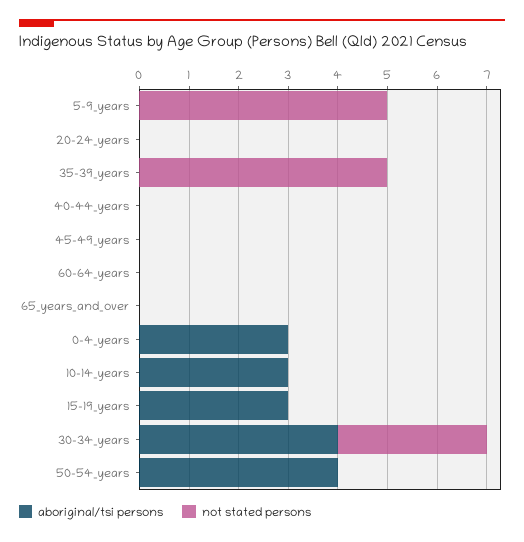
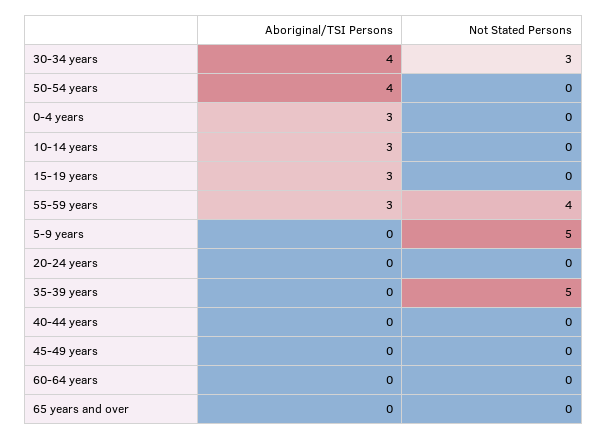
  {
    "aboriginal/tsi persons": {
      "5-9_years": 0,
      "20-24_years": 0,
      "35-39_years": 0,
      "40-44_years": 0,
      "45-49_years": 0,
      "60-64_years": 0,
      "65_years_and_over": 0,
      "0-4_years": 3,
      "10-14_years": 3,
      "15-19_years": 3,
      "30-34_years": 4,
-     "50-54_years": 4
+     "50-54_years": 4,
+     "55-59 years": 3
    },
    "not stated persons": {
      "5-9_years": 5,
      "20-24_years": 0,
      "35-39_years": 5,
      "40-44_years": 0,
      "45-49_years": 0,
      "60-64_years": 0,
      "65_years_and_over": 0,
      "0-4_years": 0,
      "10-14_years": 0,
      "15-19_years": 0,
      "30-34_years": 3,
-     "50-54_years": 0
+     "50-54_years": 0,
+     "55-59 years": 4
    }
  }

